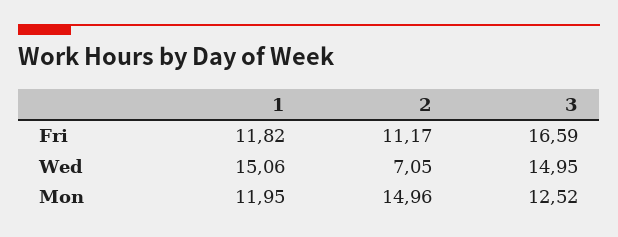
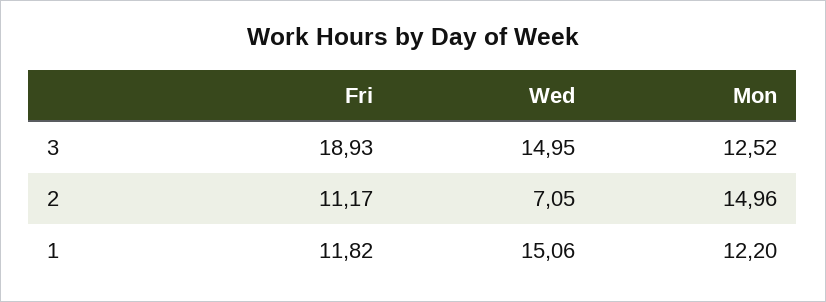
  {
    "1": {
      "Fri": 11.82,
      "Wed": 15.06,
-     "Mon": 11.95
+     "Mon": 12.2
    },
    "2": {
      "Fri": 11.17,
      "Wed": 7.05,
      "Mon": 14.96
    },
    "3": {
-     "Fri": 16.59,
+     "Fri": 18.93,
      "Wed": 14.95,
      "Mon": 12.52
    }
  }

